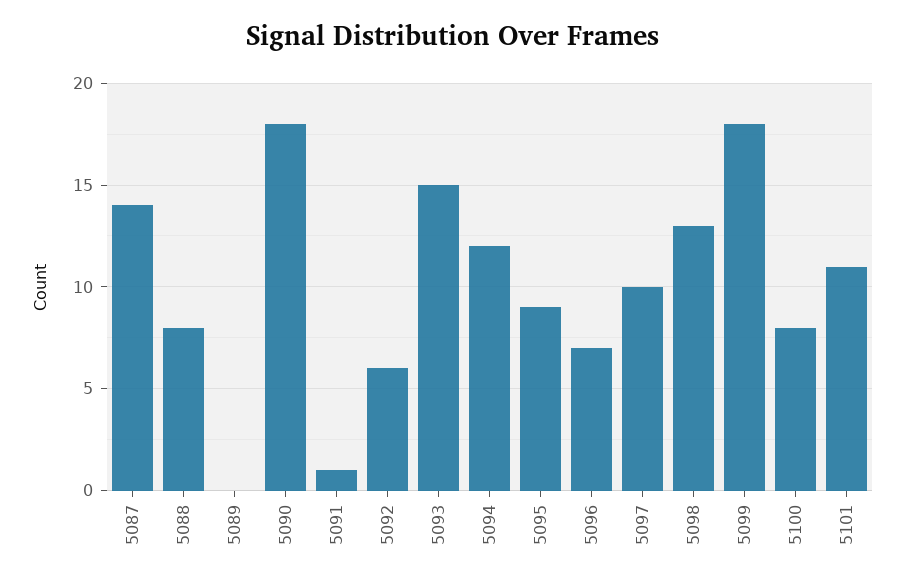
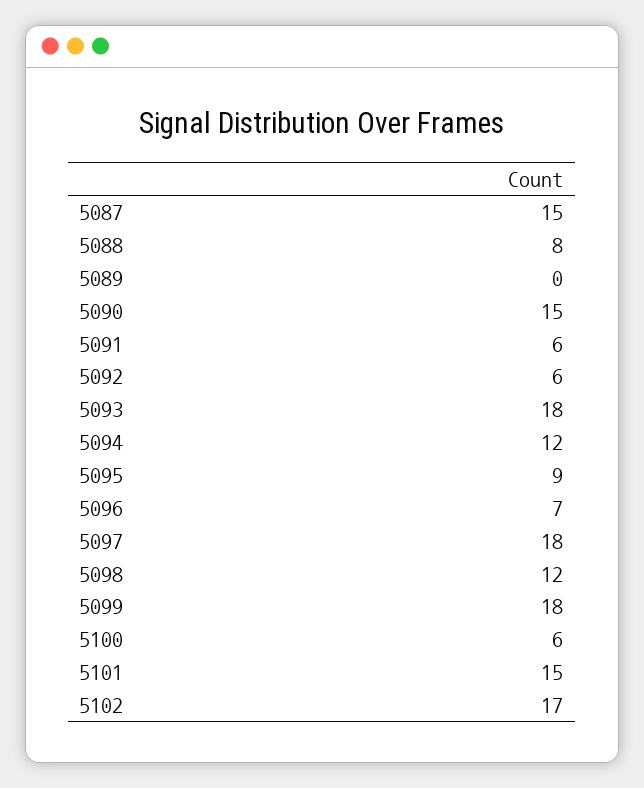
  {
-   "5087": 14,
+   "5087": 15,
    "5088": 8,
    "5089": 0,
-   "5090": 18,
+   "5090": 15,
-   "5091": 1,
+   "5091": 6,
    "5092": 6,
-   "5093": 15,
+   "5093": 18,
    "5094": 12,
    "5095": 9,
    "5096": 7,
-   "5097": 10,
+   "5097": 18,
-   "5098": 13,
+   "5098": 12,
    "5099": 18,
-   "5100": 8,
+   "5100": 6,
-   "5101": 11
+   "5101": 15,
+   "5102": 17
  }

